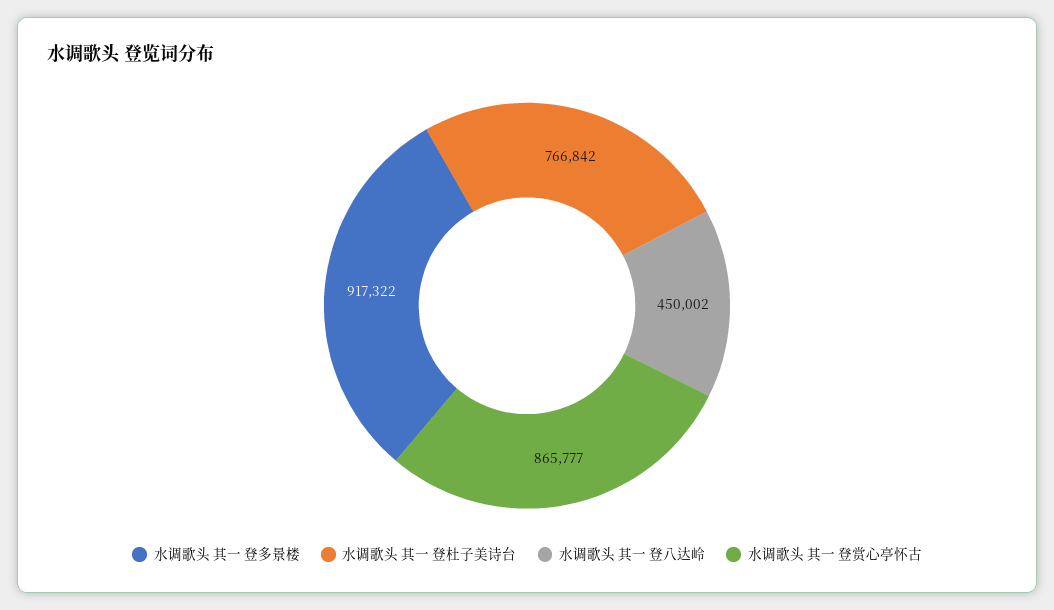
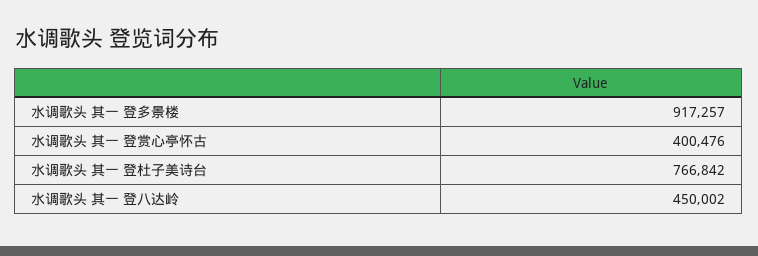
  {
-   "水调歌头 其一 登多景楼": 917322,
+   "水调歌头 其一 登多景楼": 917257,
    "水调歌头 其一 登杜子美诗台": 766842,
    "水调歌头 其一 登八达岭": 450002,
-   "水调歌头 其一 登赏心亭怀古": 865777
+   "水调歌头 其一 登赏心亭怀古": 400476
  }

